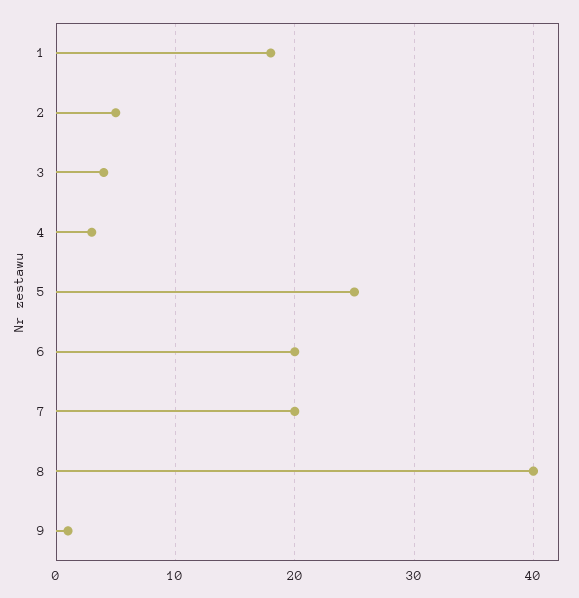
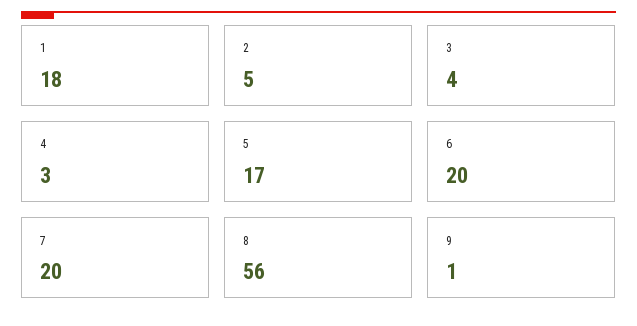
  {
    "1": 18,
    "2": 5,
    "3": 4,
    "4": 3,
-   "5": 25,
+   "5": 17,
    "6": 20,
    "7": 20,
-   "8": 40,
+   "8": 56,
    "9": 1
  }

